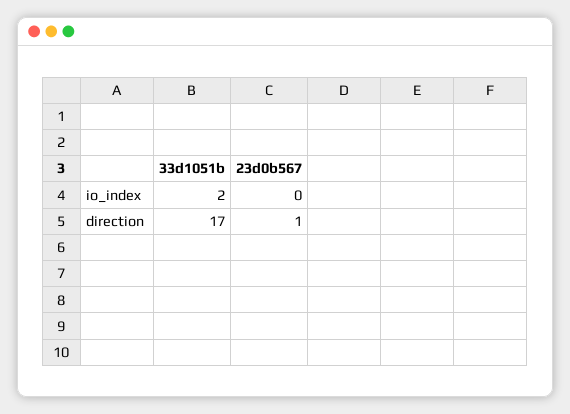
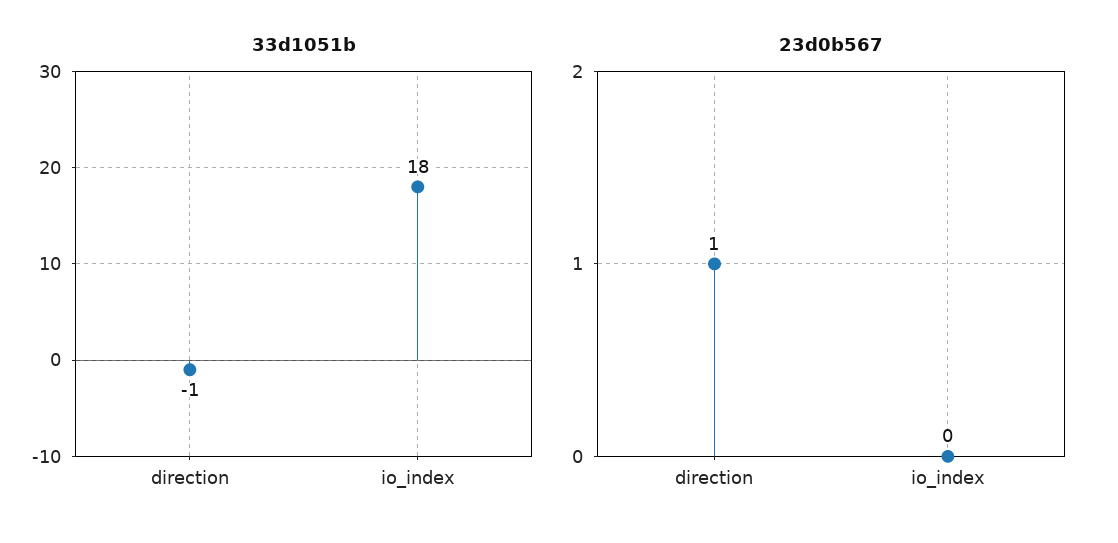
  {
    "33d1051b": {
-     "io_index": 2,
+     "io_index": 18,
-     "direction": 17
+     "direction": -1
    },
    "23d0b567": {
      "io_index": 0,
      "direction": 1
    }
  }

